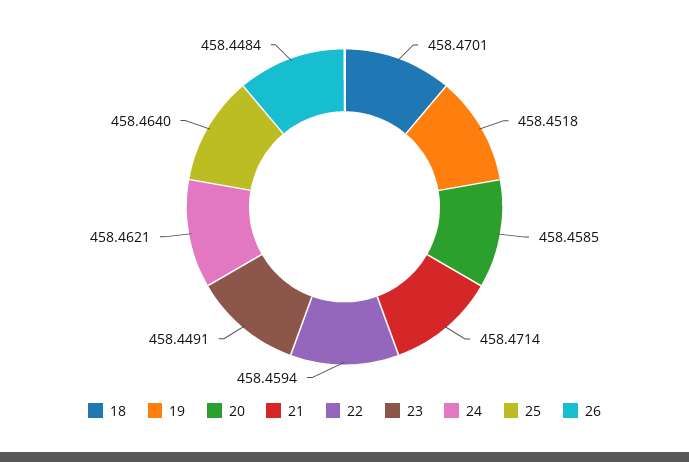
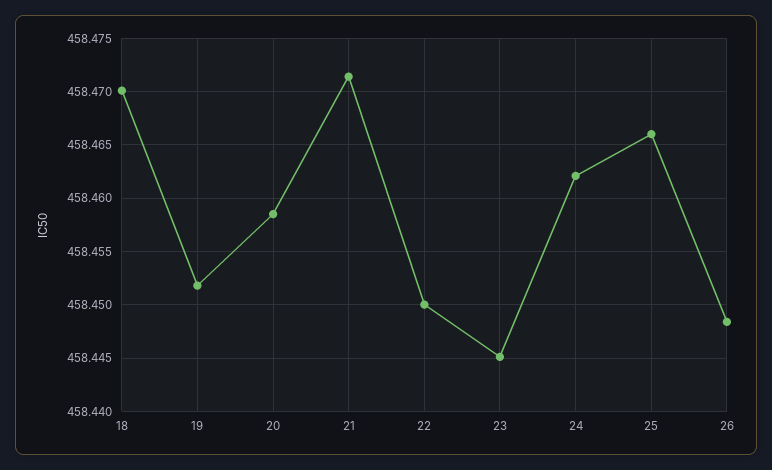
  {
    "18": 458.4701,
    "19": 458.4518,
    "20": 458.4585,
    "21": 458.4714,
-   "22": 458.4594,
+   "22": 458.45,
-   "23": 458.4491,
+   "23": 458.445,
    "24": 458.4621,
-   "25": 458.464,
+   "25": 458.466,
    "26": 458.4484
  }

